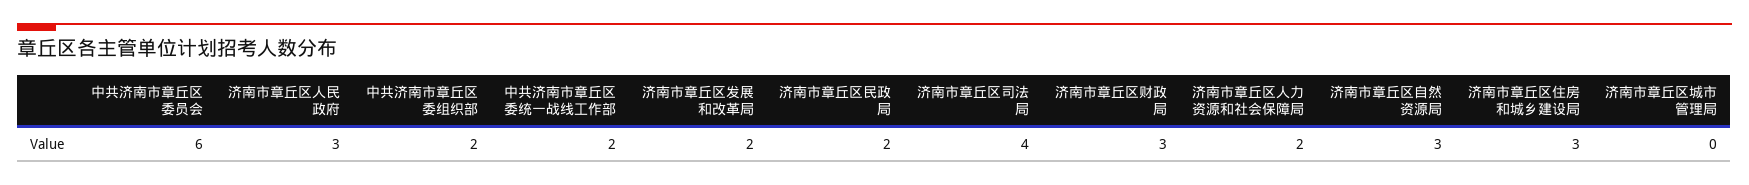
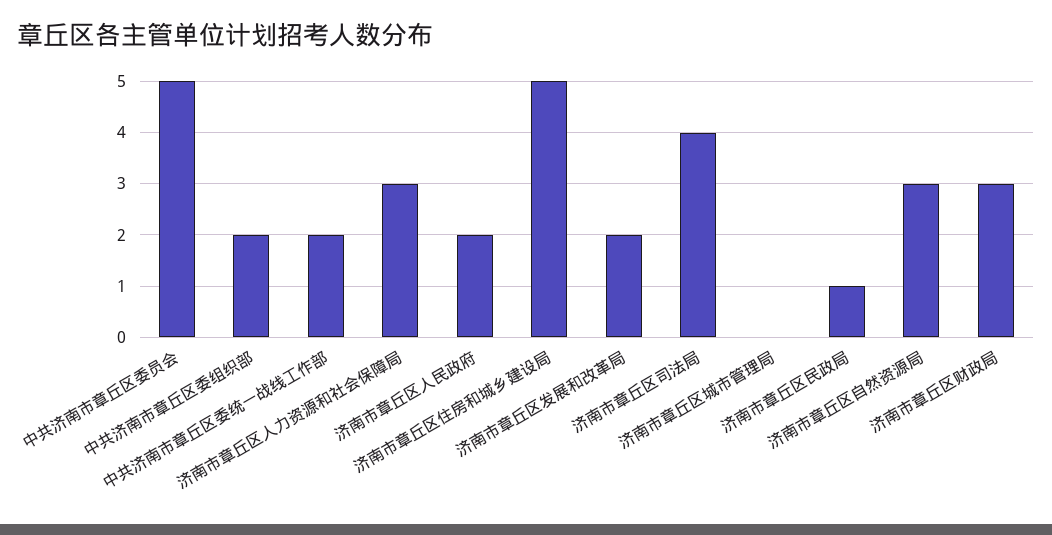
  {
-   "中共济南市章丘区委员会": 6,
+   "中共济南市章丘区委员会": 5,
-   "济南市章丘区人民政府": 3,
+   "济南市章丘区人民政府": 2,
    "中共济南市章丘区委组织部": 2,
    "中共济南市章丘区委统一战线工作部": 2,
    "济南市章丘区发展和改革局": 2,
-   "济南市章丘区民政局": 2,
+   "济南市章丘区民政局": 1,
    "济南市章丘区司法局": 4,
    "济南市章丘区财政局": 3,
-   "济南市章丘区人力资源和社会保障局": 2,
+   "济南市章丘区人力资源和社会保障局": 3,
    "济南市章丘区自然资源局": 3,
-   "济南市章丘区住房和城乡建设局": 3,
+   "济南市章丘区住房和城乡建设局": 5,
    "济南市章丘区城市管理局": 0
  }

